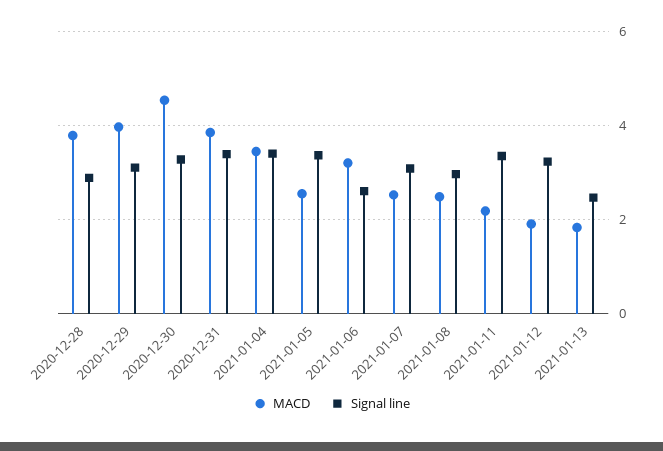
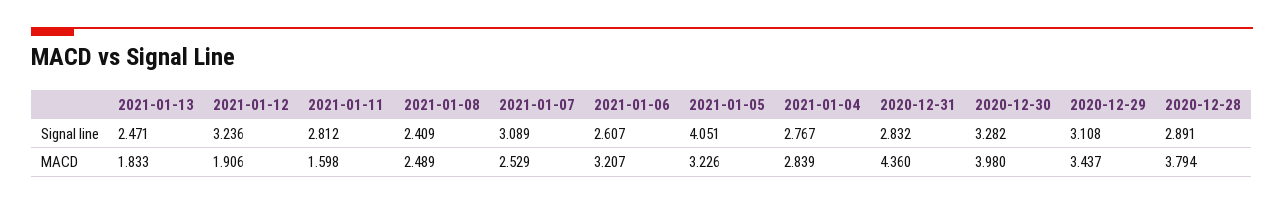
  {
    "MACD": {
      "2020-12-28": 3.794,
-     "2020-12-29": 4,
+     "2020-12-29": 3.437,
-     "2020-12-30": 4.6,
+     "2020-12-30": 3.98,
-     "2020-12-31": 3.8,
+     "2020-12-31": 4.36,
-     "2021-01-04": 3.4,
+     "2021-01-04": 2.839,
-     "2021-01-05": 2.6,
+     "2021-01-05": 3.226,
      "2021-01-06": 3.207,
      "2021-01-07": 2.529,
      "2021-01-08": 2.489,
-     "2021-01-11": 2.2,
+     "2021-01-11": 1.598,
      "2021-01-12": 1.906,
      "2021-01-13": 1.833
    },
    "Signal line": {
      "2020-12-28": 2.891,
      "2020-12-29": 3.108,
      "2020-12-30": 3.282,
-     "2020-12-31": 3.4,
+     "2020-12-31": 2.832,
-     "2021-01-04": 3.4,
+     "2021-01-04": 2.767,
-     "2021-01-05": 3.4,
+     "2021-01-05": 4.051,
      "2021-01-06": 2.607,
      "2021-01-07": 3.089,
-     "2021-01-08": 3,
+     "2021-01-08": 2.409,
-     "2021-01-11": 3.4,
+     "2021-01-11": 2.812,
      "2021-01-12": 3.236,
      "2021-01-13": 2.471
    }
  }

